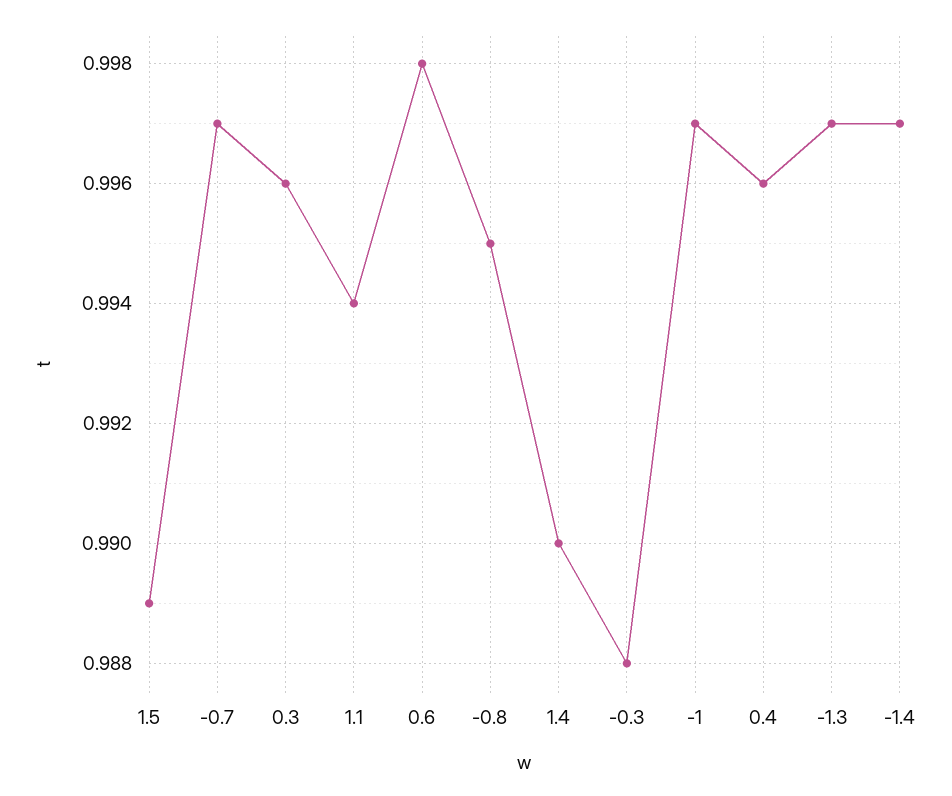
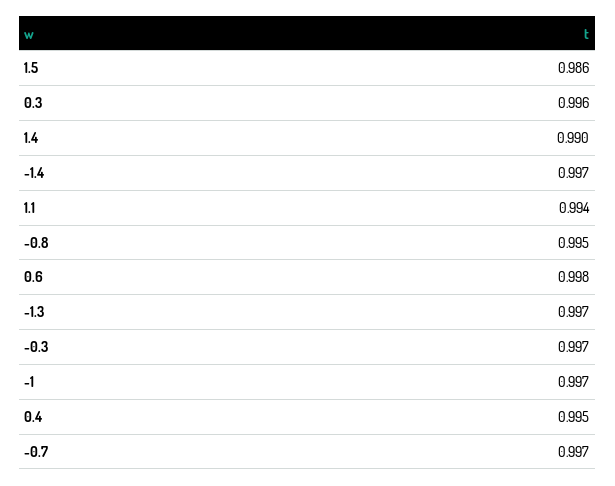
  {
-   "1.5": 0.989,
+   "1.5": 0.986,
    "-0.7": 0.997,
    "0.3": 0.996,
    "1.1": 0.994,
    "0.6": 0.998,
    "-0.8": 0.995,
    "1.4": 0.99,
-   "-0.3": 0.988,
+   "-0.3": 0.997,
    "-1": 0.997,
-   "0.4": 0.996,
+   "0.4": 0.995,
    "-1.3": 0.997,
    "-1.4": 0.997
  }

